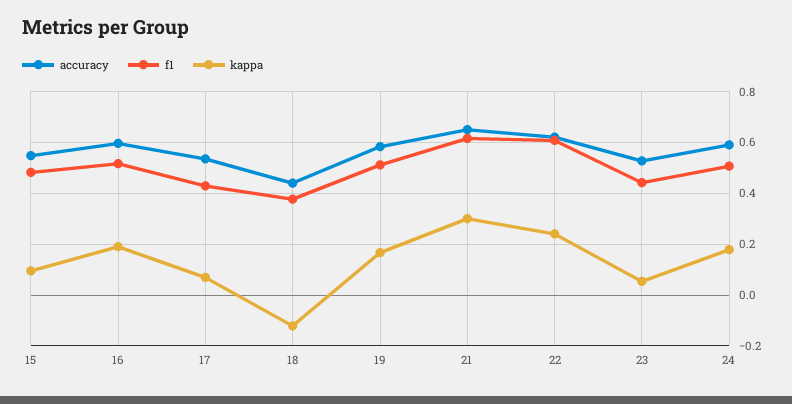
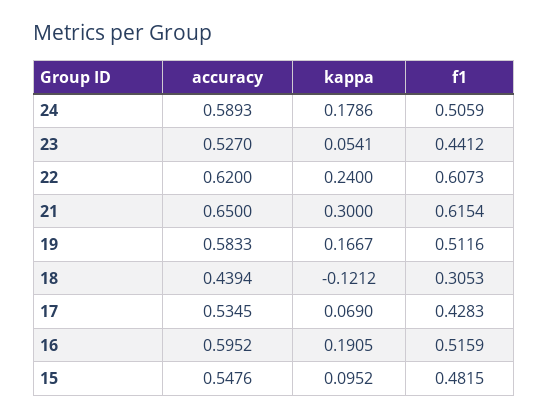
  {
    "accuracy": {
      "15": 0.5476,
      "16": 0.5952,
      "17": 0.5345,
      "18": 0.4394,
      "19": 0.5833,
      "21": 0.65,
      "22": 0.62,
      "23": 0.527,
      "24": 0.5893
    },
    "f1": {
      "15": 0.4815,
      "16": 0.5159,
      "17": 0.4283,
-     "18": 0.375,
+     "18": 0.3053,
      "19": 0.5116,
      "21": 0.6154,
      "22": 0.6073,
      "23": 0.4412,
      "24": 0.5059
    },
    "kappa": {
      "15": 0.0952,
      "16": 0.1905,
      "17": 0.069,
      "18": -0.1212,
      "19": 0.1667,
      "21": 0.3,
      "22": 0.24,
      "23": 0.0541,
      "24": 0.1786
    }
  }

